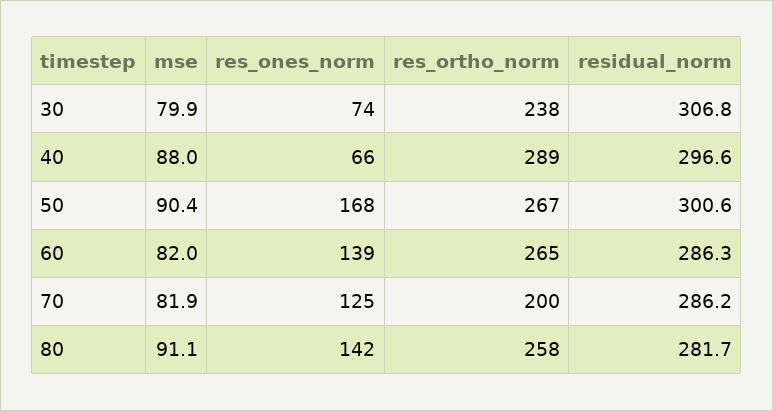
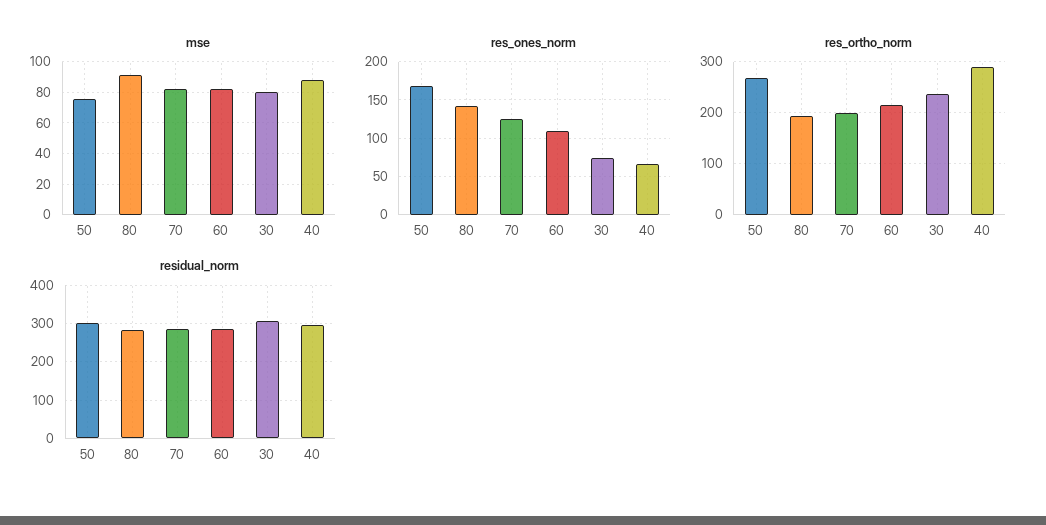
  {
    "mse": {
      "30": 79.9,
      "40": 88,
-     "50": 90.4,
+     "50": 75,
      "60": 82,
      "70": 81.9,
      "80": 91.1
    },
    "res_ones_norm": {
      "30": 74,
      "40": 66,
      "50": 168,
-     "60": 139,
+     "60": 110,
      "70": 125,
      "80": 142
    },
    "res_ortho_norm": {
      "30": 238,
      "40": 289,
      "50": 267,
-     "60": 265,
+     "60": 220,
      "70": 200,
-     "80": 258
+     "80": 200
    },
    "residual_norm": {
      "30": 306.8,
      "40": 296.6,
      "50": 300.6,
      "60": 286.3,
      "70": 286.2,
      "80": 281.7
    }
  }

